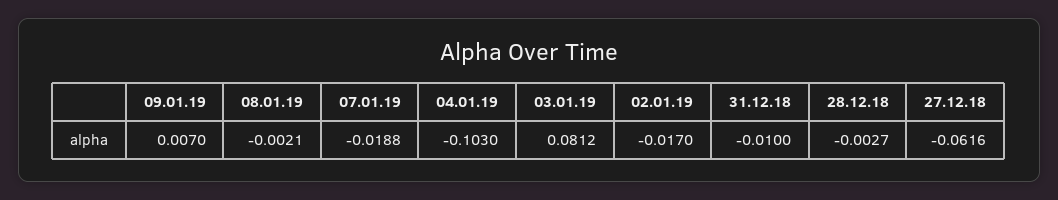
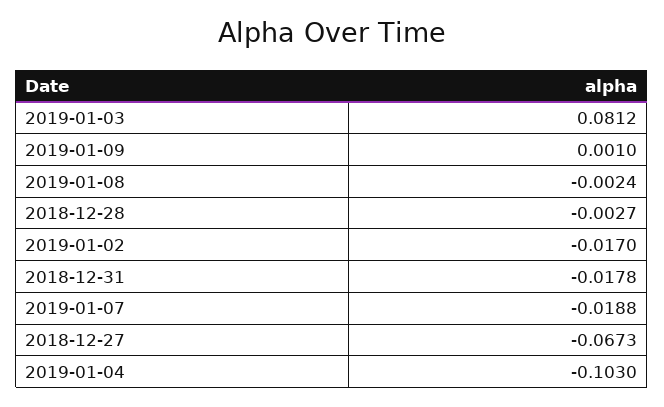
  {
-   "09.01.19": 0.007,
+   "09.01.19": 0.001,
-   "08.01.19": -0.0021,
+   "08.01.19": -0.0024,
    "07.01.19": -0.0188,
    "04.01.19": -0.103,
    "03.01.19": 0.0812,
    "02.01.19": -0.017,
-   "31.12.18": -0.01,
+   "31.12.18": -0.0178,
    "28.12.18": -0.0027,
-   "27.12.18": -0.0616
+   "27.12.18": -0.0673
  }

